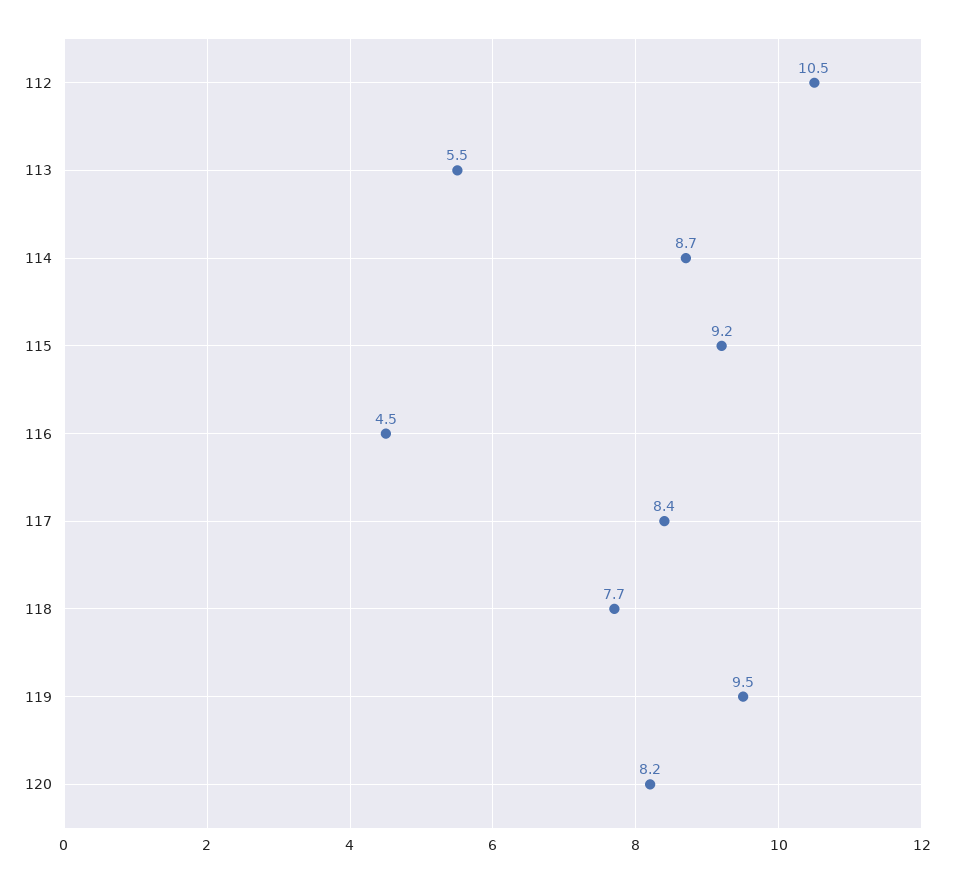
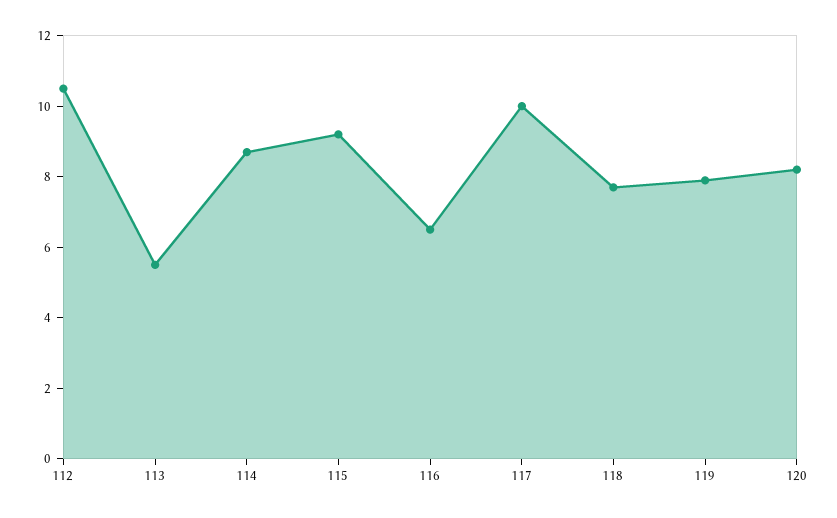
  {
    "112": 10.5,
    "113": 5.5,
    "114": 8.7,
    "115": 9.2,
-   "116": 4.5,
+   "116": 6.5,
-   "117": 8.4,
+   "117": 10,
    "118": 7.7,
-   "119": 9.5,
+   "119": 8,
    "120": 8.2
  }

